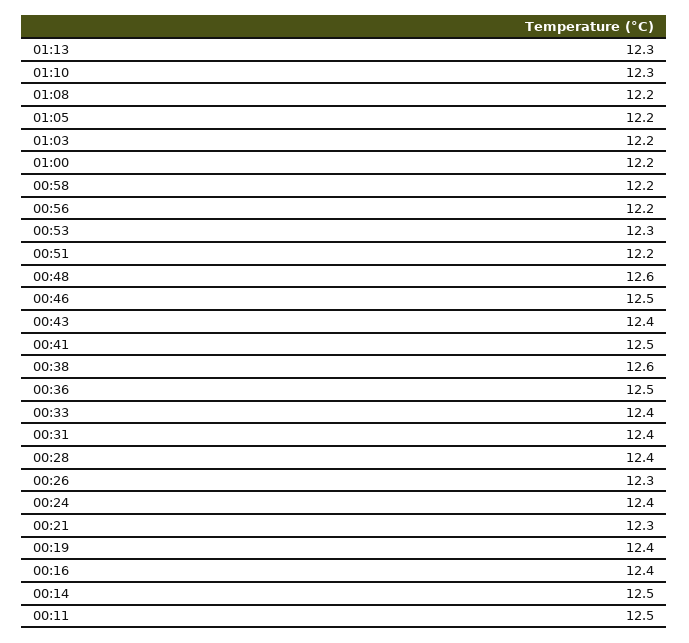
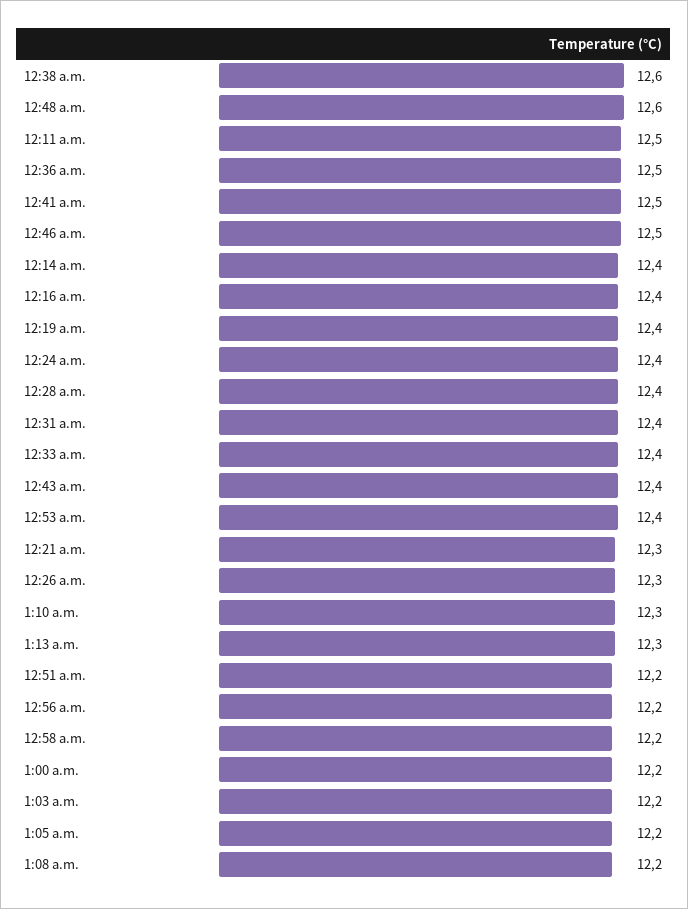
  {
    "01:13": 12.3,
    "01:10": 12.3,
    "01:08": 12.2,
    "01:05": 12.2,
    "01:03": 12.2,
    "01:00": 12.2,
    "00:58": 12.2,
    "00:56": 12.2,
-   "00:53": 12.3,
+   "00:53": 12.4,
    "00:51": 12.2,
    "00:48": 12.6,
    "00:46": 12.5,
    "00:43": 12.4,
    "00:41": 12.5,
    "00:38": 12.6,
    "00:36": 12.5,
    "00:33": 12.4,
    "00:31": 12.4,
    "00:28": 12.4,
    "00:26": 12.3,
    "00:24": 12.4,
    "00:21": 12.3,
    "00:19": 12.4,
    "00:16": 12.4,
-   "00:14": 12.5,
+   "00:14": 12.4,
    "00:11": 12.5
  }

